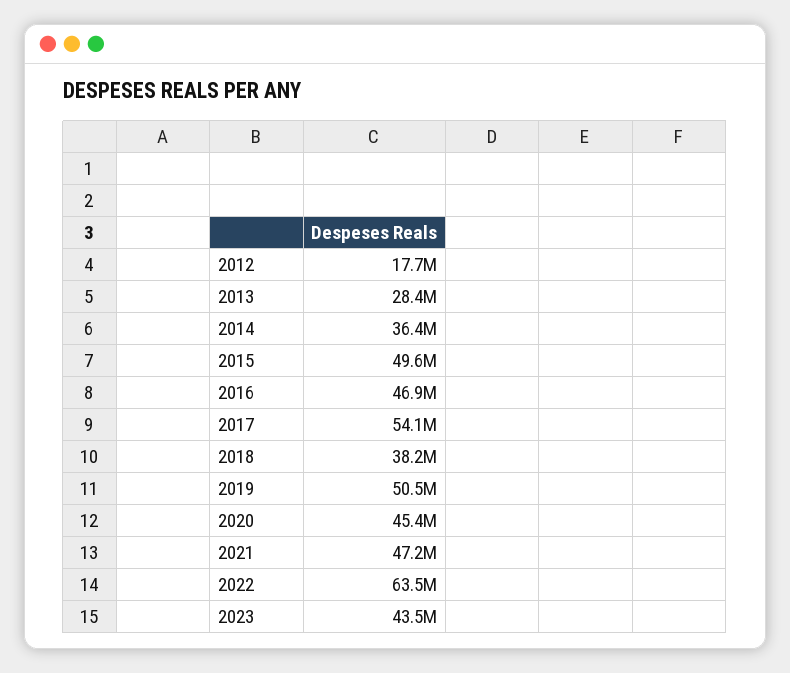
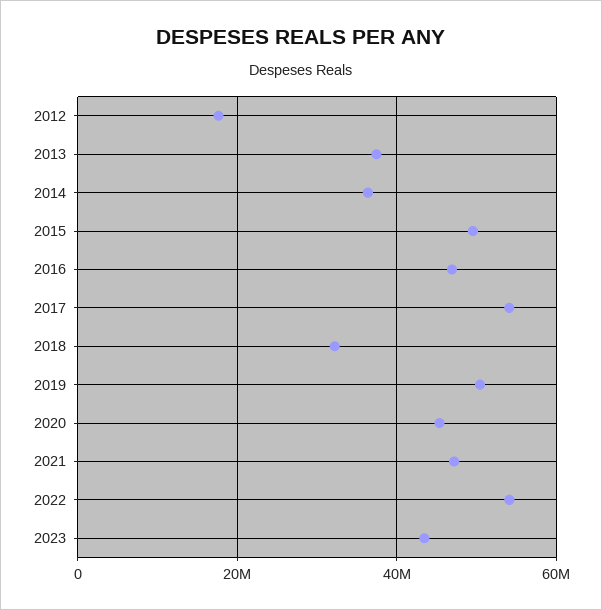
  {
    "2012": 17700000,
-   "2013": 28400000,
+   "2013": 38000000,
    "2014": 36400000,
    "2015": 49600000,
    "2016": 46900000,
    "2017": 54100000,
-   "2018": 38200000,
+   "2018": 32000000,
    "2019": 50500000,
    "2020": 45400000,
    "2021": 47200000,
-   "2022": 63500000,
+   "2022": 54000000,
    "2023": 43500000
  }

